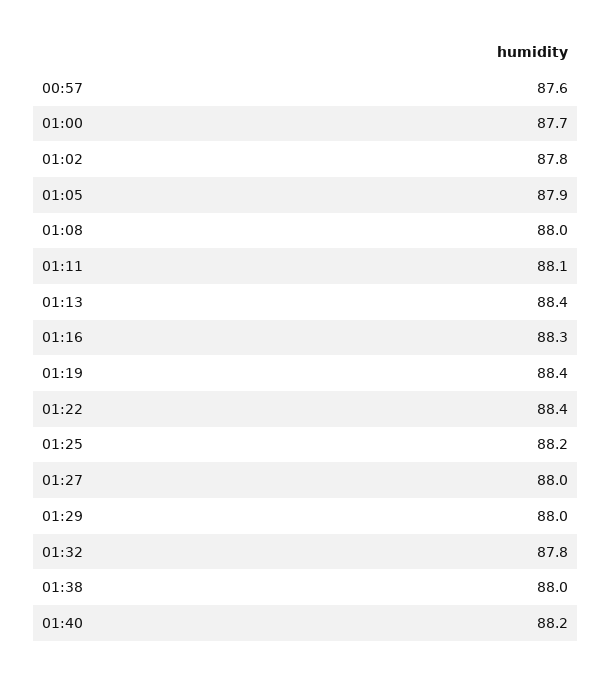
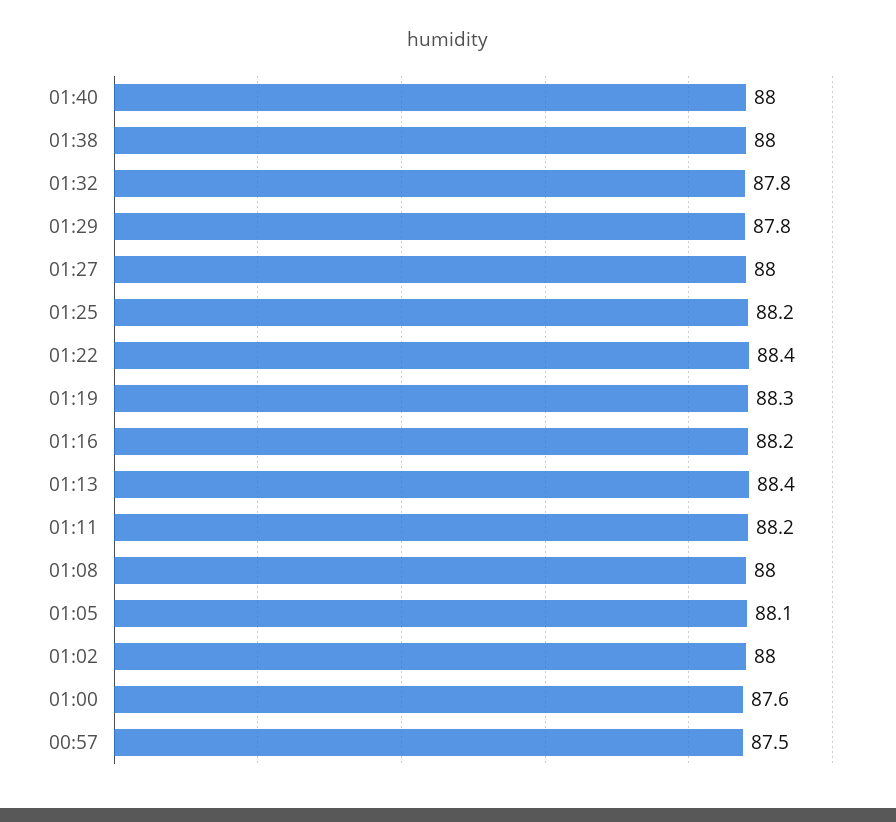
  {
-   "00:57": 87.6,
+   "00:57": 87.5,
-   "01:00": 87.7,
+   "01:00": 87.6,
-   "01:02": 87.8,
+   "01:02": 88,
-   "01:05": 87.9,
+   "01:05": 88.1,
    "01:08": 88,
-   "01:11": 88.1,
+   "01:11": 88.2,
    "01:13": 88.4,
-   "01:16": 88.3,
+   "01:16": 88.2,
-   "01:19": 88.4,
+   "01:19": 88.3,
    "01:22": 88.4,
    "01:25": 88.2,
    "01:27": 88,
-   "01:29": 88,
+   "01:29": 87.8,
    "01:32": 87.8,
    "01:38": 88,
-   "01:40": 88.2
+   "01:40": 88
  }

